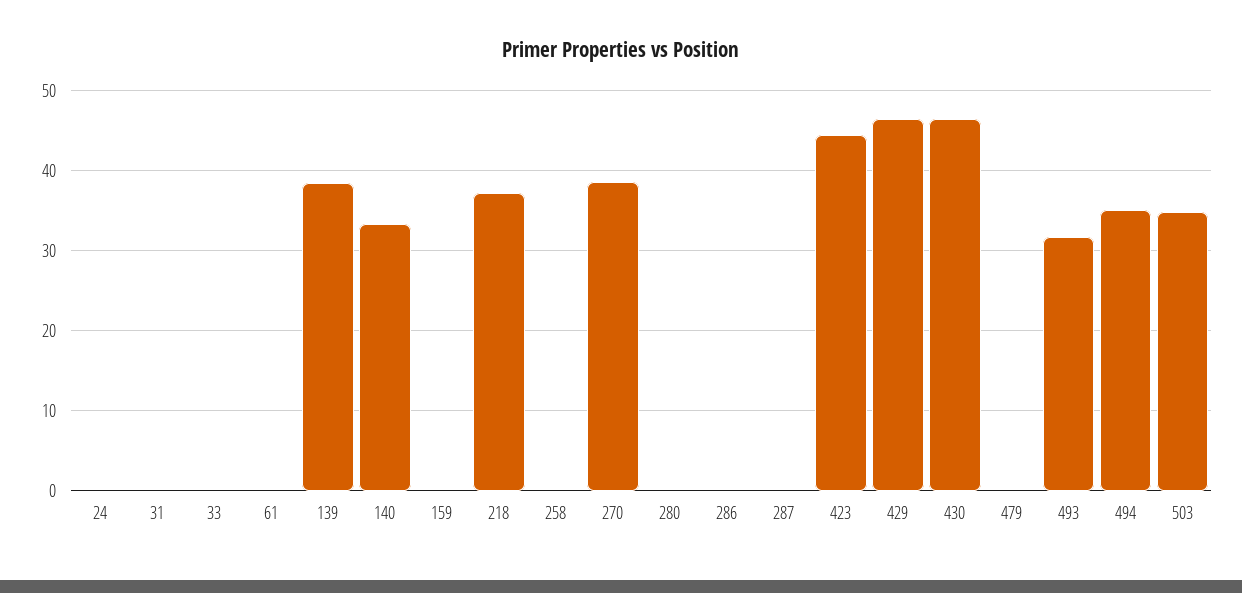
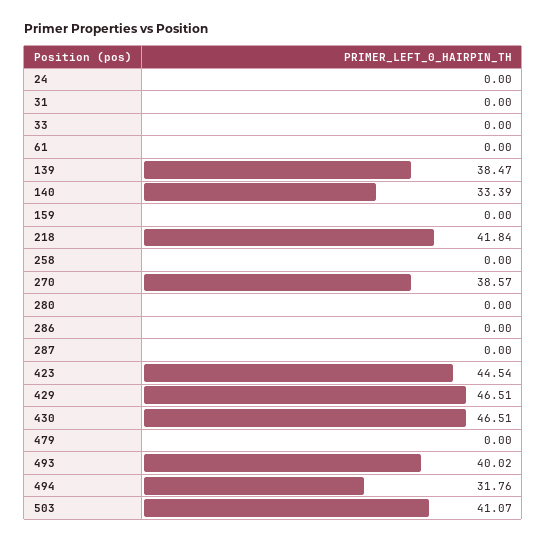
  {
    "24": 0,
    "31": 0,
    "33": 0,
    "61": 0,
    "139": 38.47,
    "140": 33.39,
    "159": 0,
-   "218": 37,
+   "218": 41.84,
    "258": 0,
    "270": 38.57,
    "280": 0,
    "286": 0,
    "287": 0,
    "423": 44.54,
    "429": 46.51,
    "430": 46.51,
    "479": 0,
-   "493": 32,
+   "493": 40.02,
-   "494": 35,
+   "494": 31.76,
-   "503": 35
+   "503": 41.07
  }

